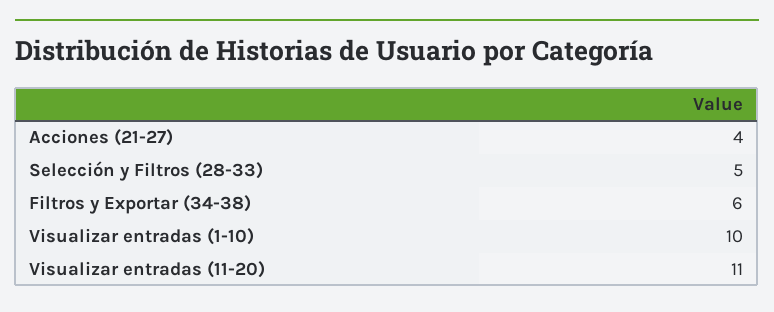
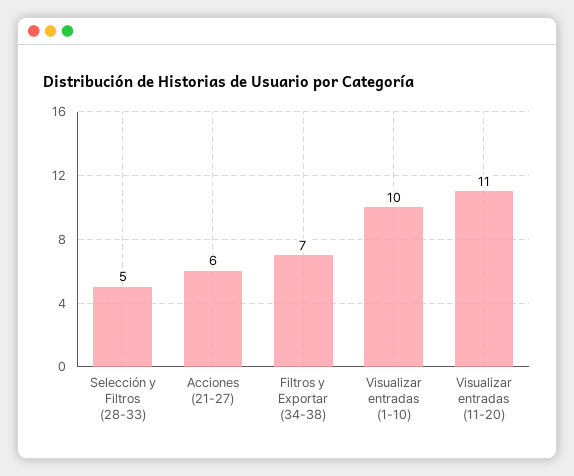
  {
-   "Acciones (21-27)": 4,
+   "Acciones (21-27)": 6,
    "Selección y Filtros (28-33)": 5,
-   "Filtros y Exportar (34-38)": 6,
+   "Filtros y Exportar (34-38)": 7,
    "Visualizar entradas (1-10)": 10,
    "Visualizar entradas (11-20)": 11
  }

